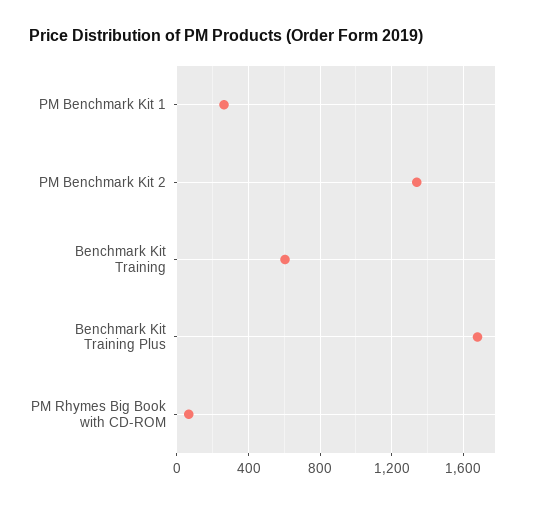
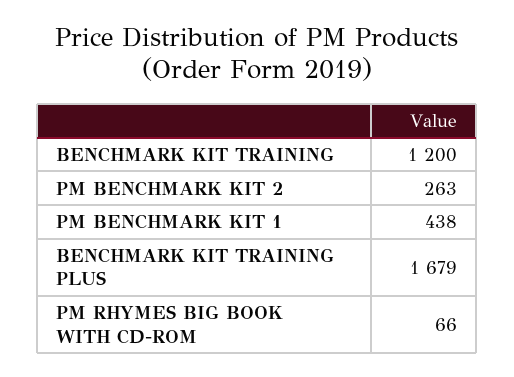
  {
-   "PM Benchmark Kit 1": 250,
+   "PM Benchmark Kit 1": 438,
-   "PM Benchmark Kit 2": 1350,
+   "PM Benchmark Kit 2": 263,
-   "Benchmark Kit Training": 600,
+   "Benchmark Kit Training": 1200,
    "Benchmark Kit Training Plus": 1679,
    "PM Rhymes Big Book with CD-ROM": 66
  }

